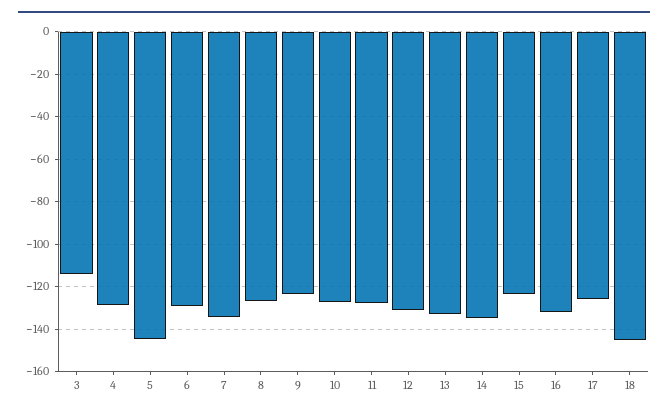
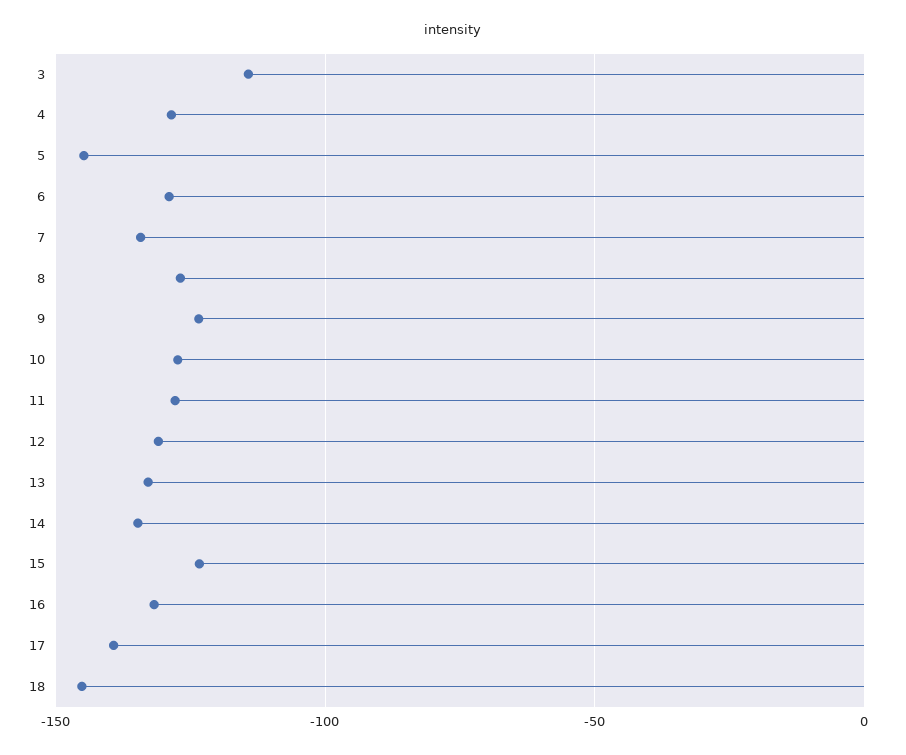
  {
    "3": -115,
    "4": -130,
    "5": -145,
    "6": -130,
    "7": -135,
    "8": -125,
    "9": -125,
    "10": -125,
    "11": -130,
    "12": -130,
    "13": -135,
    "14": -135,
    "15": -125,
    "16": -130,
-   "17": -125,
+   "17": -140,
    "18": -145
  }

